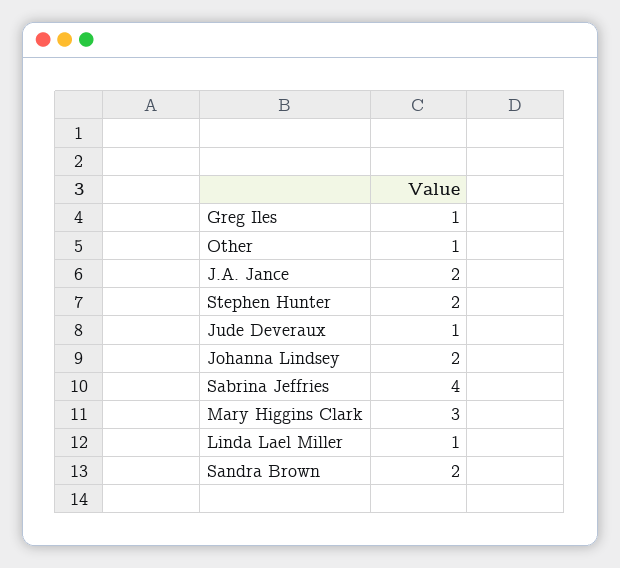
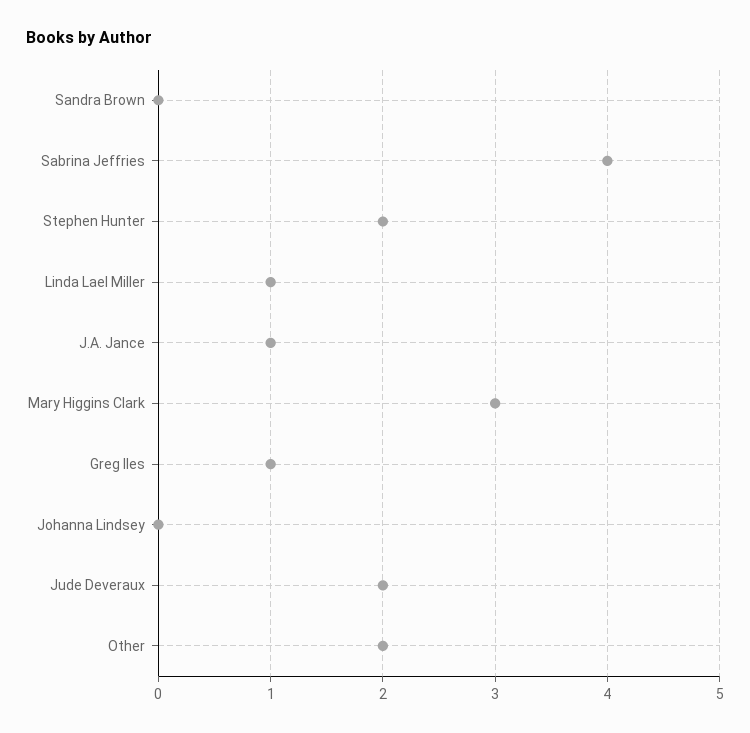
  {
    "Greg Iles": 1,
-   "Other": 1,
+   "Other": 2,
-   "J.A. Jance": 2,
+   "J.A. Jance": 1,
    "Stephen Hunter": 2,
-   "Jude Deveraux": 1,
+   "Jude Deveraux": 2,
-   "Johanna Lindsey": 2,
+   "Johanna Lindsey": 0,
    "Sabrina Jeffries": 4,
    "Mary Higgins Clark": 3,
    "Linda Lael Miller": 1,
-   "Sandra Brown": 2
+   "Sandra Brown": 0
  }

